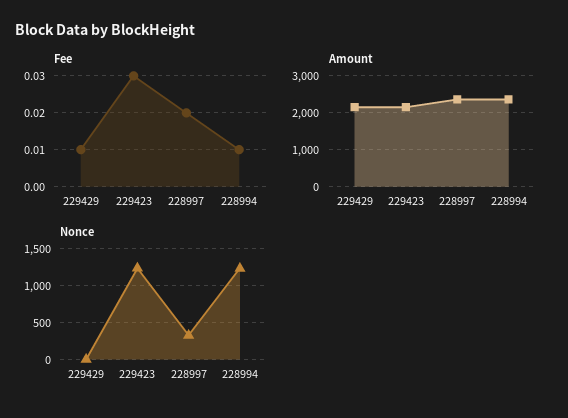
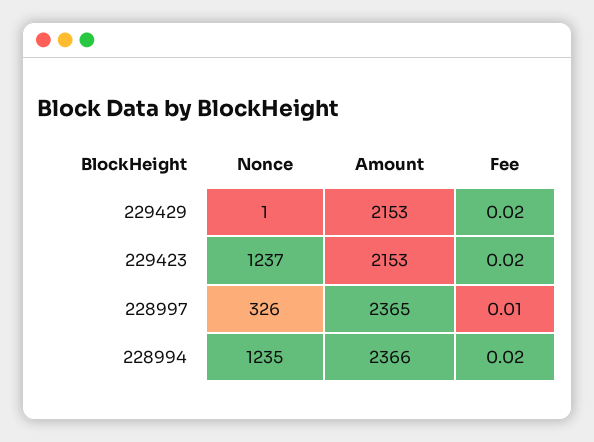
  {
    "Fee": {
-     "229429": 0.01,
+     "229429": 0.02,
-     "229423": 0.03,
+     "229423": 0.02,
-     "228997": 0.02,
+     "228997": 0.01,
-     "228994": 0.01
+     "228994": 0.02
    },
    "Amount": {
      "229429": 2153,
      "229423": 2153,
      "228997": 2365,
      "228994": 2366
    },
    "Nonce": {
      "229429": 1,
      "229423": 1237,
      "228997": 326,
      "228994": 1235
    }
  }

